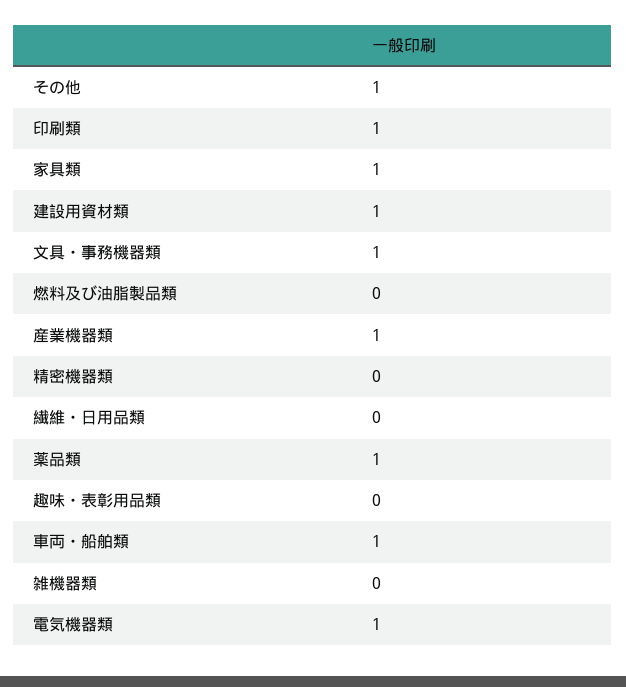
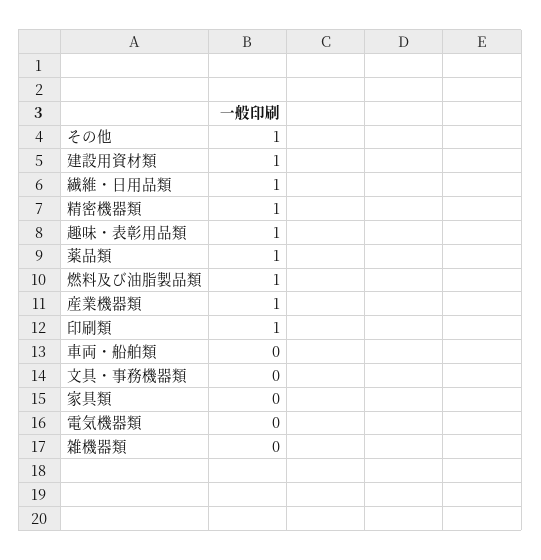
  {
    "その他": 1,
    "印刷類": 1,
-   "家具類": 1,
+   "家具類": 0,
    "建設用資材類": 1,
-   "文具・事務機器類": 1,
+   "文具・事務機器類": 0,
-   "燃料及び油脂製品類": 0,
+   "燃料及び油脂製品類": 1,
    "産業機器類": 1,
-   "精密機器類": 0,
+   "精密機器類": 1,
-   "繊維・日用品類": 0,
+   "繊維・日用品類": 1,
    "薬品類": 1,
-   "趣味・表彰用品類": 0,
+   "趣味・表彰用品類": 1,
-   "車両・船舶類": 1,
+   "車両・船舶類": 0,
    "雑機器類": 0,
-   "電気機器類": 1
+   "電気機器類": 0
  }

